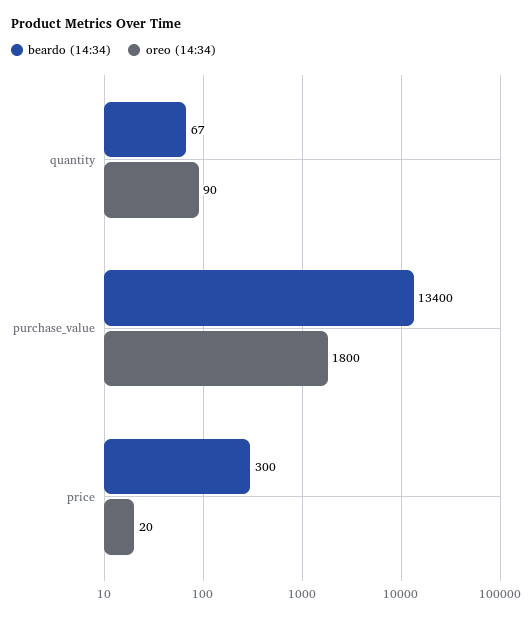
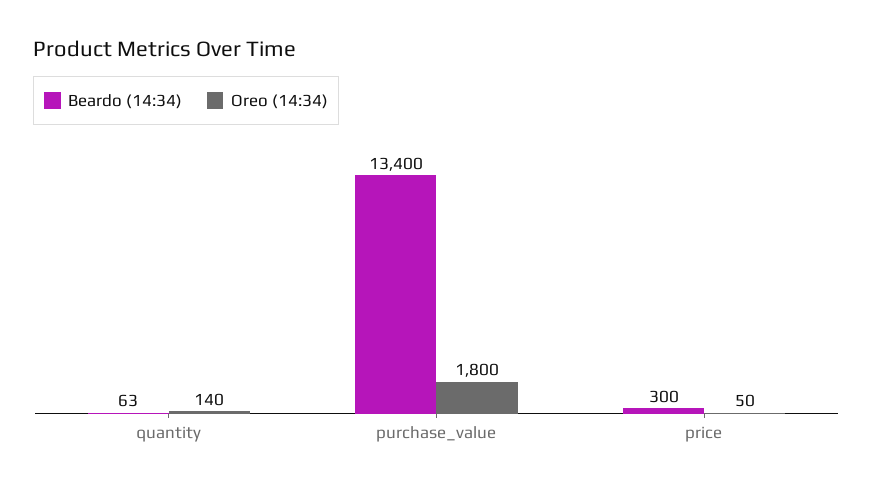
  {
    "beardo (14:34)": {
-     "quantity": 67,
+     "quantity": 63,
      "purchase_value": 13400,
      "price": 300
    },
    "oreo (14:34)": {
-     "quantity": 90,
+     "quantity": 140,
      "purchase_value": 1800,
-     "price": 20
+     "price": 50
    }
  }

